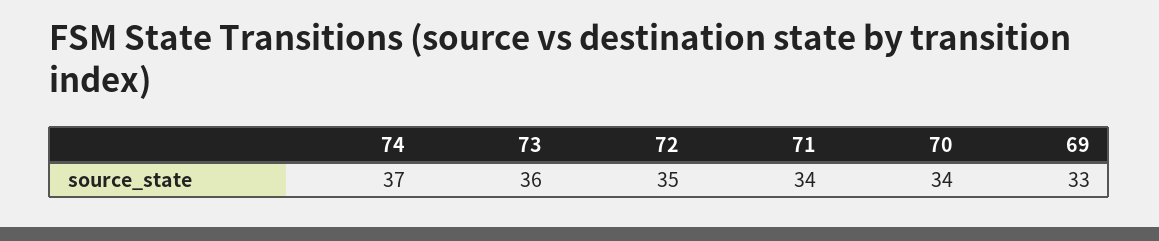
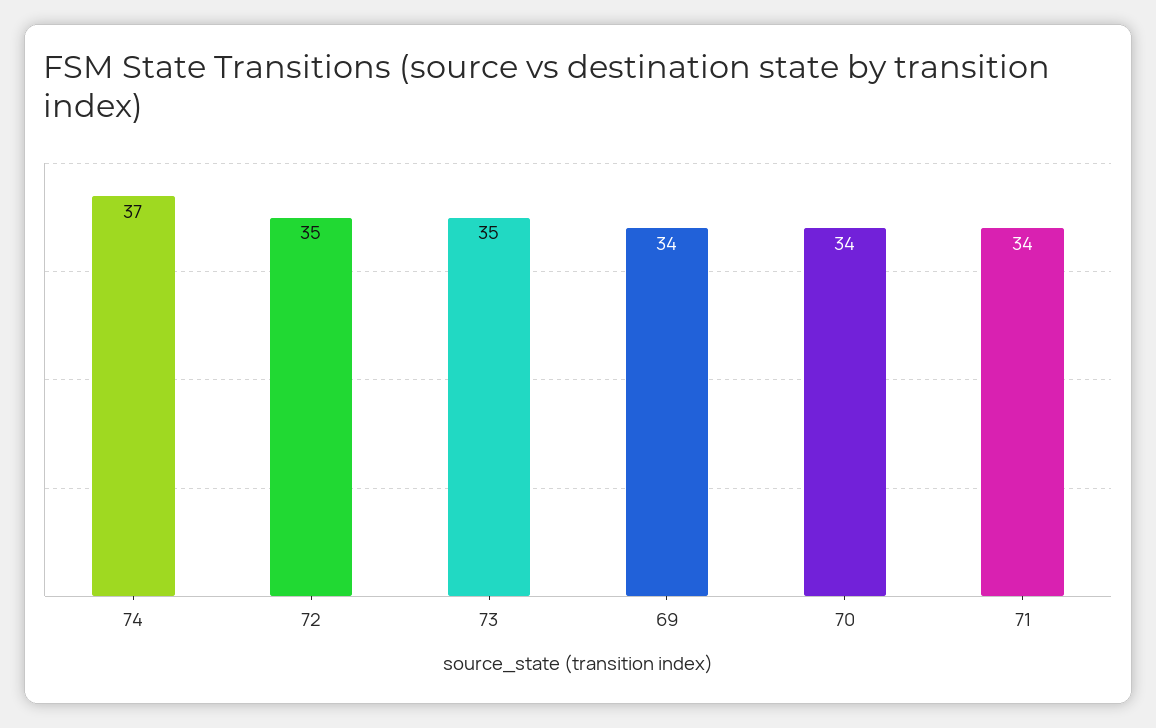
  {
    "74": 37,
-   "73": 36,
+   "73": 35,
    "72": 35,
    "71": 34,
    "70": 34,
-   "69": 33
+   "69": 34
  }

